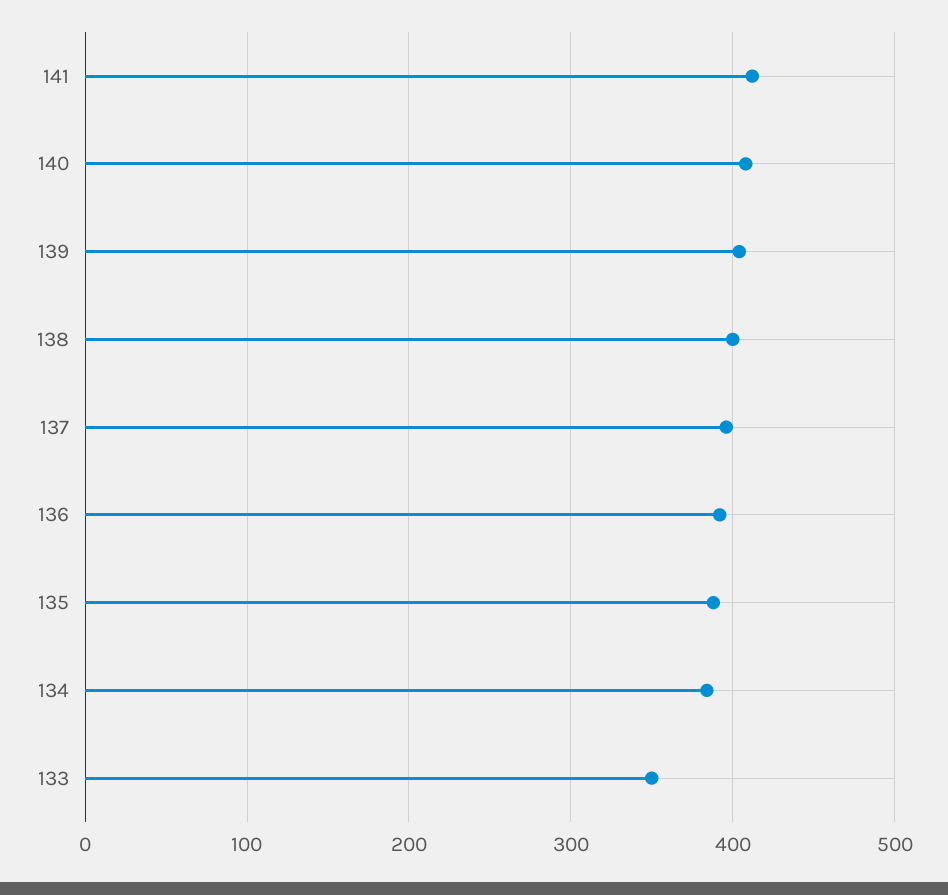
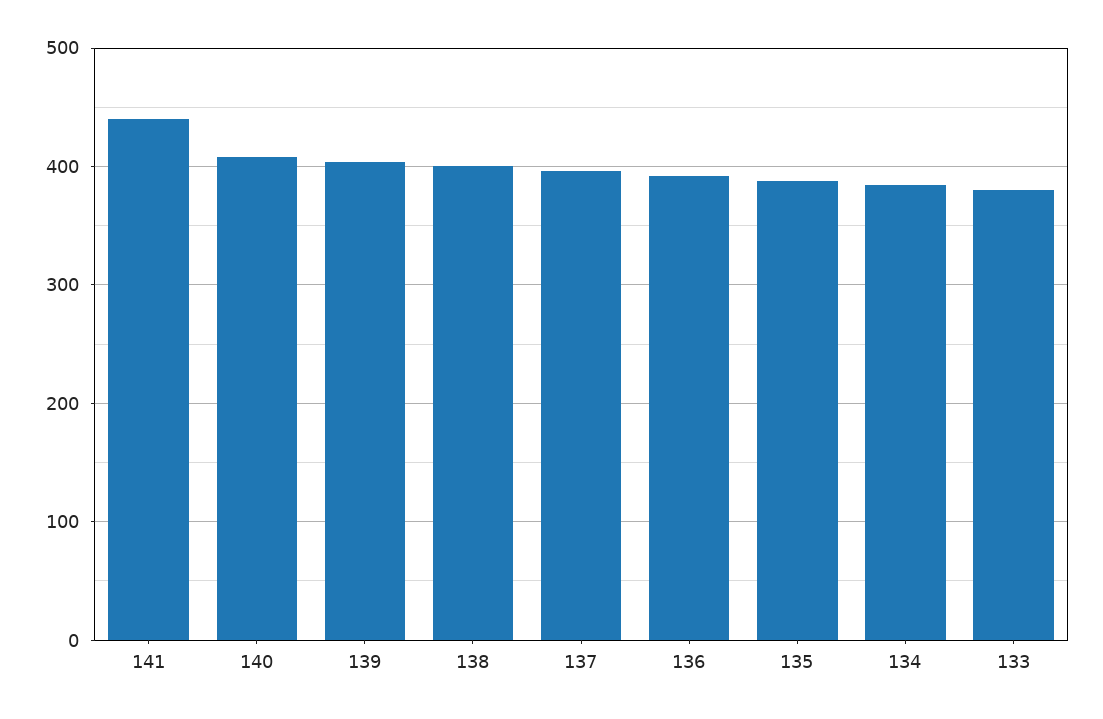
  {
-   "141": 410,
+   "141": 440,
    "140": 410,
    "139": 400,
    "138": 400,
    "137": 400,
    "136": 390,
    "135": 390,
    "134": 380,
-   "133": 350
+   "133": 380
  }

